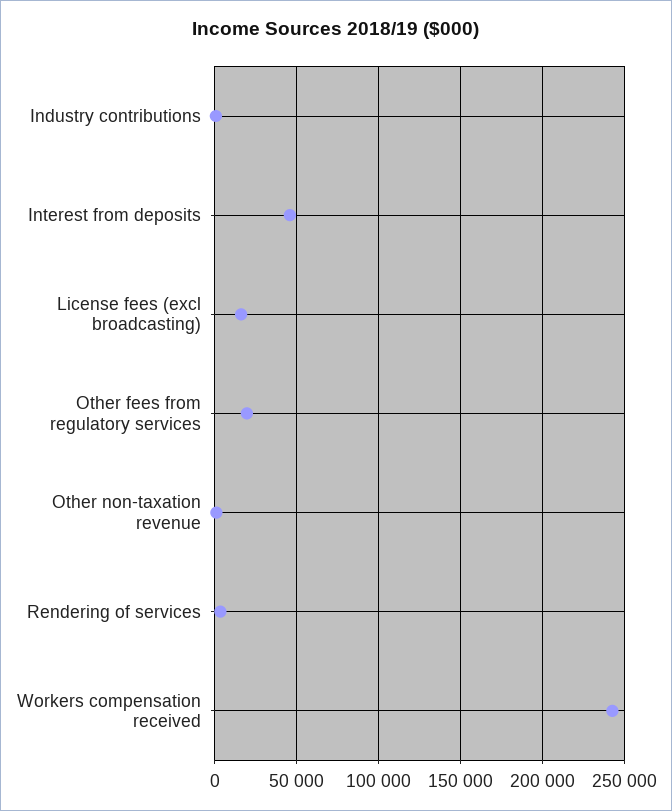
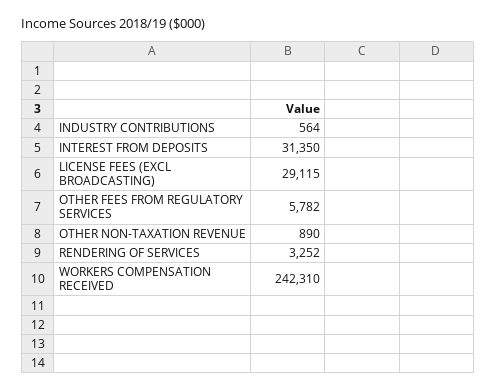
  {
    "Industry contributions": 564,
-   "Interest from deposits": 45000,
+   "Interest from deposits": 31350,
-   "License fees (excl broadcasting)": 15000,
+   "License fees (excl broadcasting)": 29115,
-   "Other fees from regulatory services": 20000,
+   "Other fees from regulatory services": 5782,
    "Other non-taxation revenue": 890,
    "Rendering of services": 3252,
    "Workers compensation received": 242310
  }

